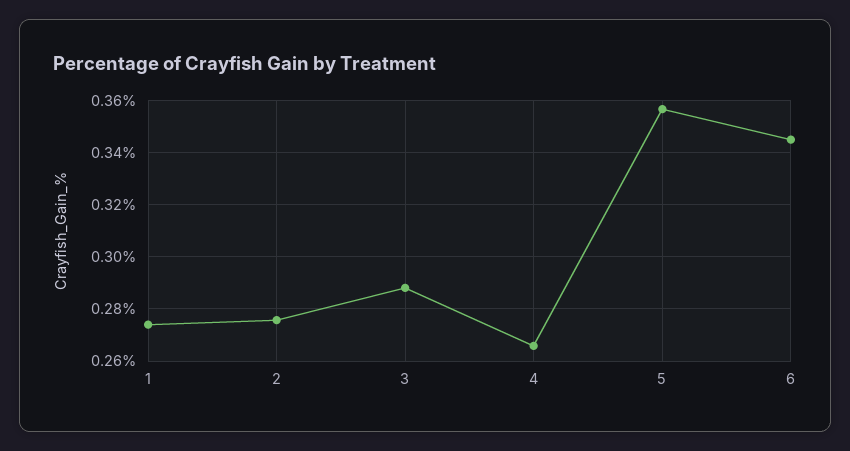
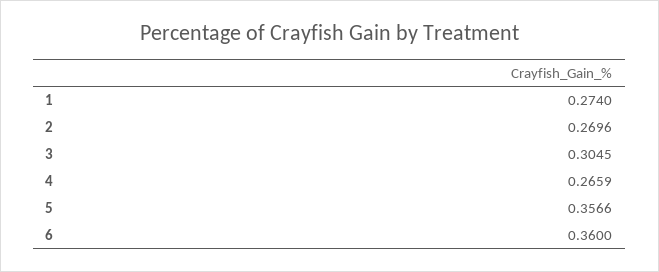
  {
    "1": 0.274,
-   "2": 0.275,
+   "2": 0.2696,
-   "3": 0.2875,
+   "3": 0.3045,
    "4": 0.2659,
    "5": 0.3566,
-   "6": 0.345
+   "6": 0.36
  }

